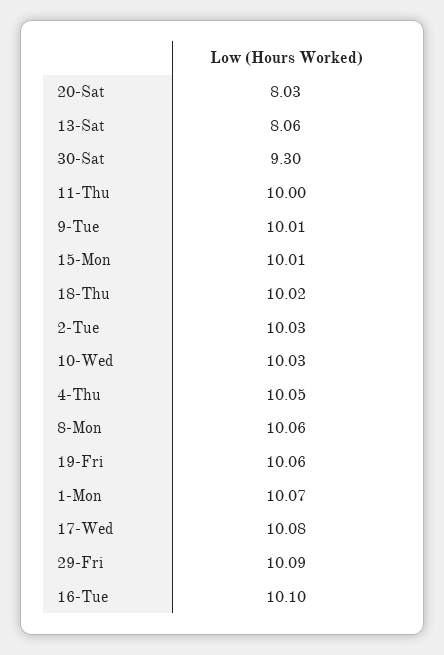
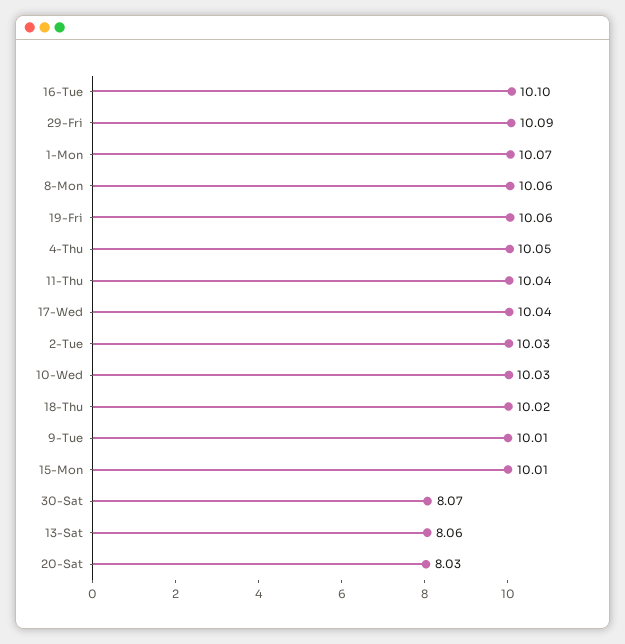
  {
    "20-Sat": 8.03,
    "13-Sat": 8.06,
-   "30-Sat": 9.3,
+   "30-Sat": 8.07,
-   "11-Thu": 10,
+   "11-Thu": 10.04,
    "9-Tue": 10.01,
    "15-Mon": 10.01,
    "18-Thu": 10.02,
    "2-Tue": 10.03,
    "10-Wed": 10.03,
    "4-Thu": 10.05,
    "8-Mon": 10.06,
    "19-Fri": 10.06,
    "1-Mon": 10.07,
-   "17-Wed": 10.08,
+   "17-Wed": 10.04,
    "29-Fri": 10.09,
    "16-Tue": 10.1
  }

